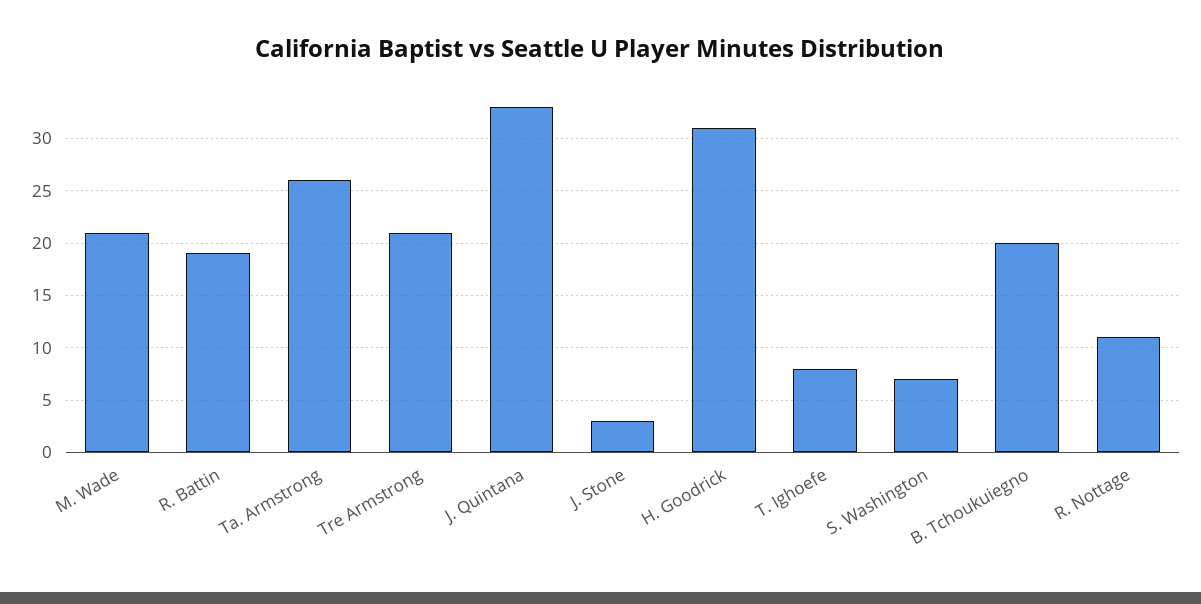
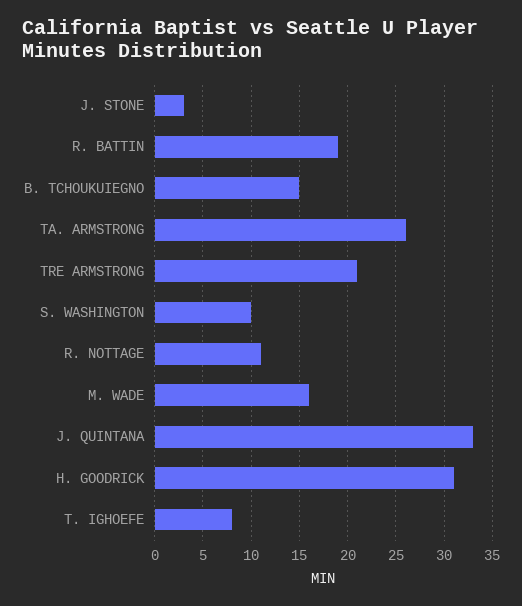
  {
-   "M. Wade": 21,
+   "M. Wade": 16,
    "R. Battin": 19,
    "Ta. Armstrong": 26,
    "Tre Armstrong": 21,
    "J. Quintana": 33,
    "J. Stone": 3,
    "H. Goodrick": 31,
    "T. Ighoefe": 8,
-   "S. Washington": 7,
+   "S. Washington": 10,
-   "B. Tchoukuiegno": 20,
+   "B. Tchoukuiegno": 15,
    "R. Nottage": 11
  }

